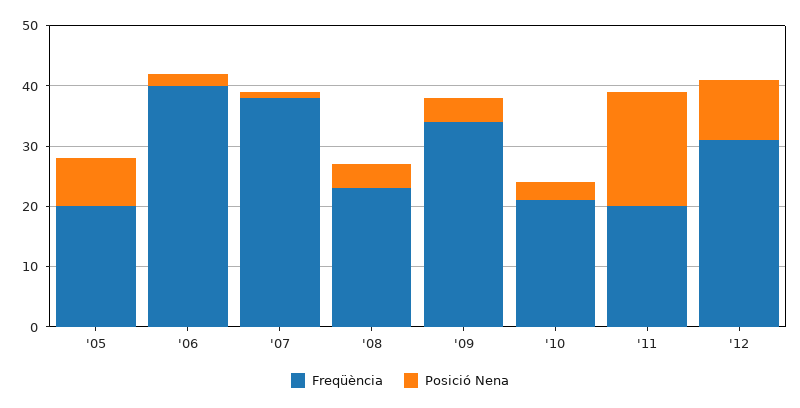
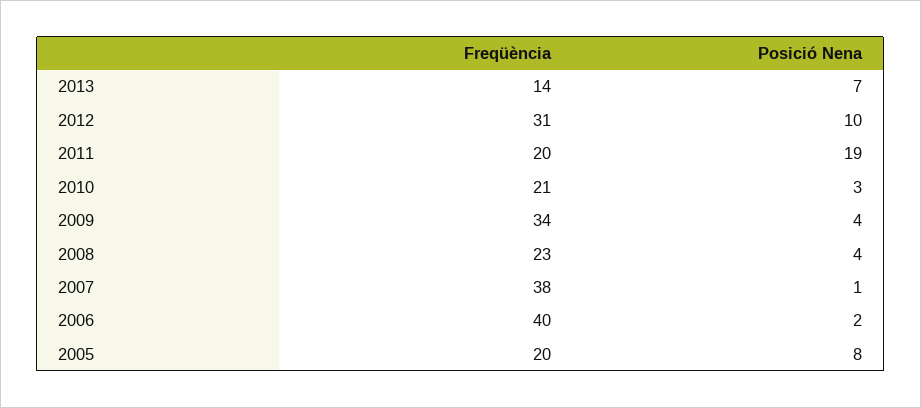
  {
    "Freqüència": {
      "'05": 20,
      "'06": 40,
      "'07": 38,
      "'08": 23,
      "'09": 34,
      "'10": 21,
      "'11": 20,
-     "'12": 31
+     "'12": 31,
+     "2013": 14
    },
    "Posició Nena": {
      "'05": 8,
      "'06": 2,
      "'07": 1,
      "'08": 4,
      "'09": 4,
      "'10": 3,
      "'11": 19,
-     "'12": 10
+     "'12": 10,
+     "2013": 7
    }
  }

